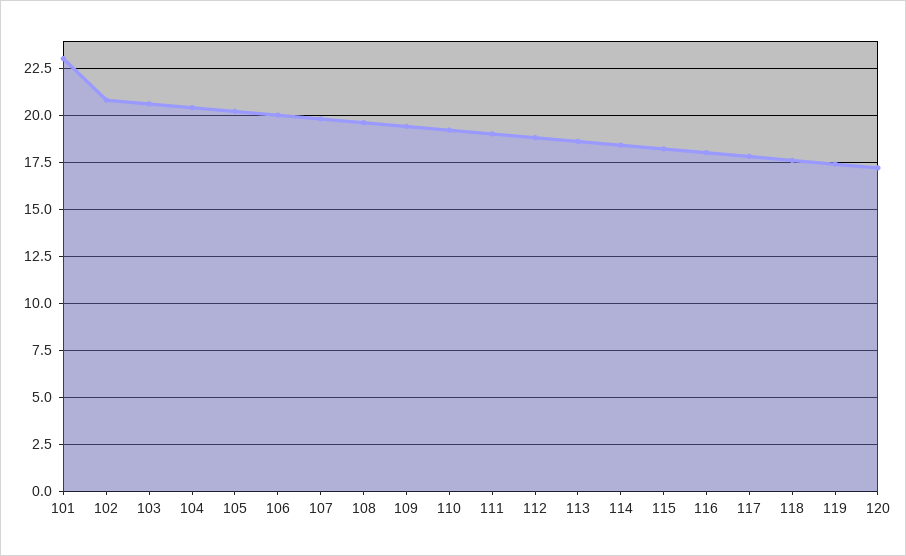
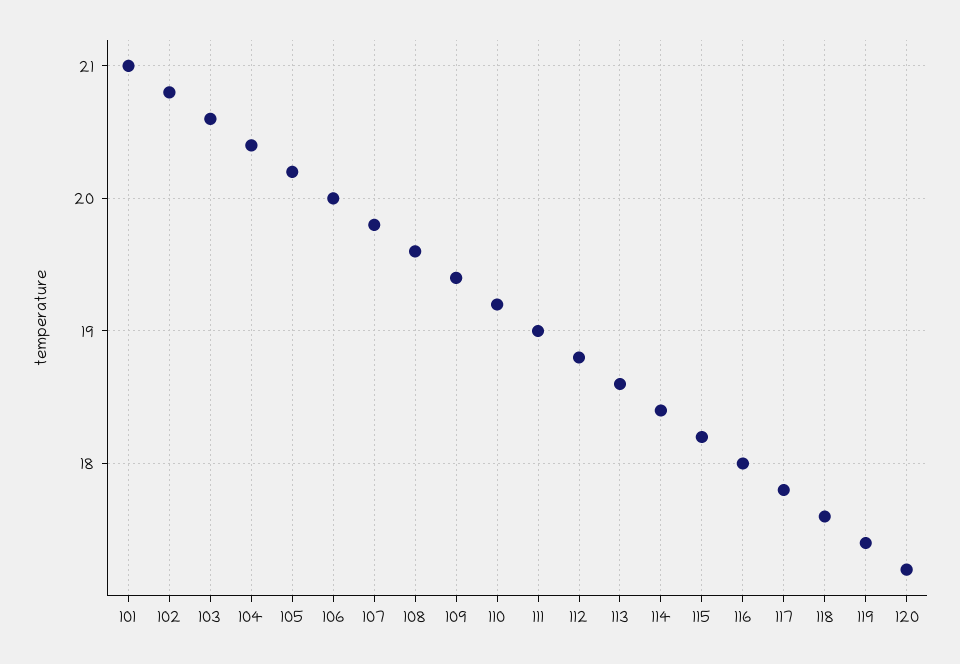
  {
-   "101": 23,
+   "101": 21,
    "102": 20.8,
    "103": 20.6,
    "104": 20.4,
    "105": 20.2,
    "106": 20,
    "107": 19.8,
    "108": 19.6,
    "109": 19.4,
    "110": 19.2,
    "111": 19,
    "112": 18.8,
    "113": 18.6,
    "114": 18.4,
    "115": 18.2,
    "116": 18,
    "117": 17.8,
    "118": 17.6,
    "119": 17.4,
    "120": 17.2
  }

